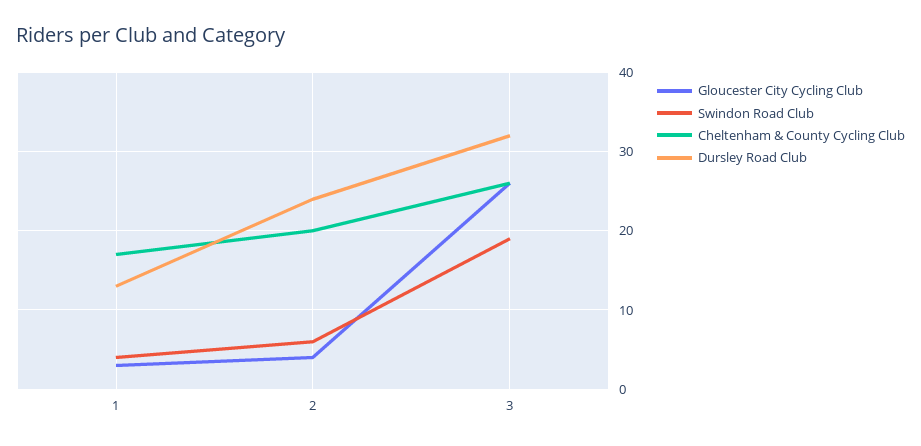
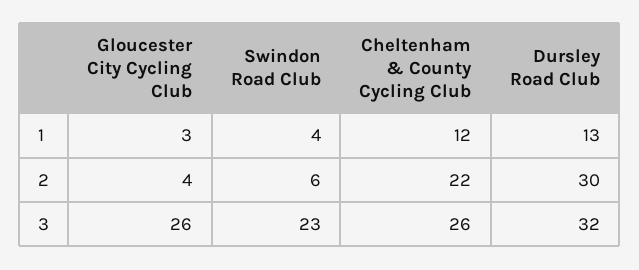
  {
    "Gloucester City Cycling Club": {
      "1": 3,
      "2": 4,
      "3": 26
    },
    "Swindon Road Club": {
      "1": 4,
      "2": 6,
-     "3": 19
+     "3": 23
    },
    "Cheltenham & County Cycling Club": {
-     "1": 17,
+     "1": 12,
-     "2": 20,
+     "2": 22,
      "3": 26
    },
    "Dursley Road Club": {
      "1": 13,
-     "2": 24,
+     "2": 30,
      "3": 32
    }
  }

